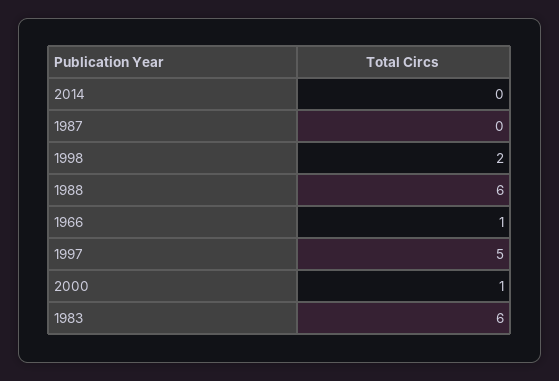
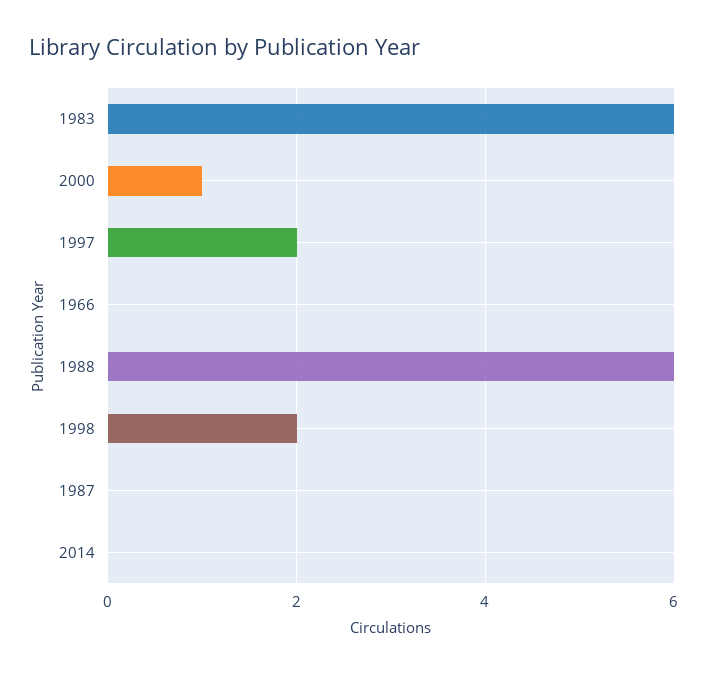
  {
    "2014": 0,
    "1987": 0,
    "1998": 2,
    "1988": 6,
-   "1966": 1,
+   "1966": 0,
-   "1997": 5,
+   "1997": 2,
    "2000": 1,
    "1983": 6
  }

